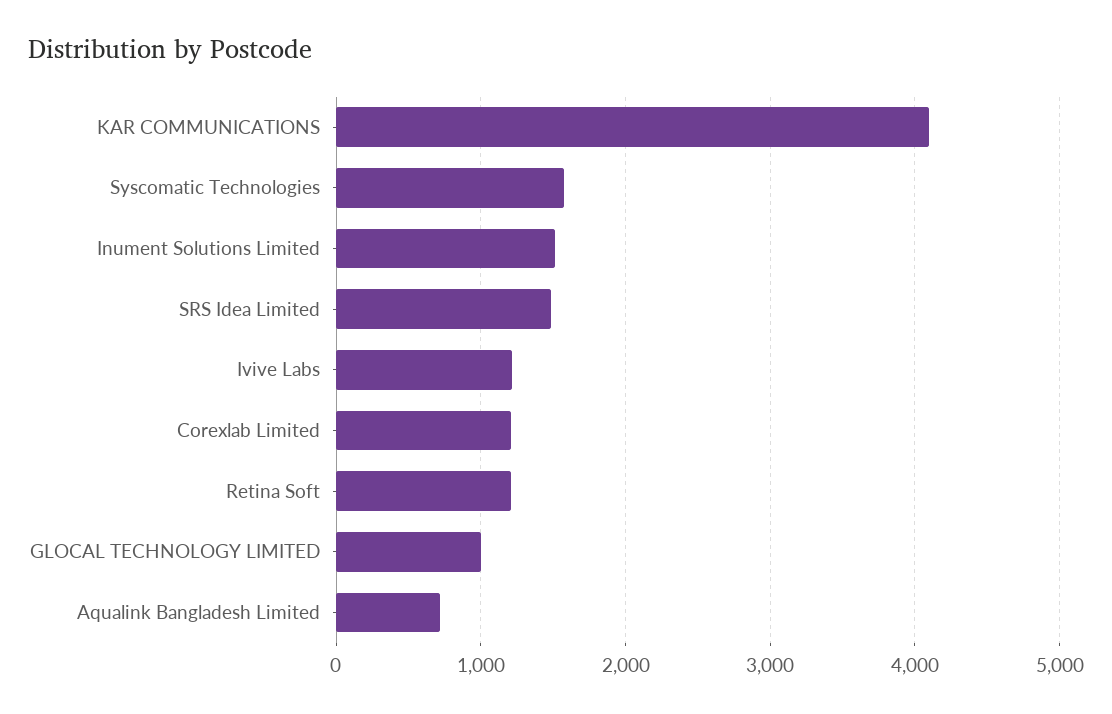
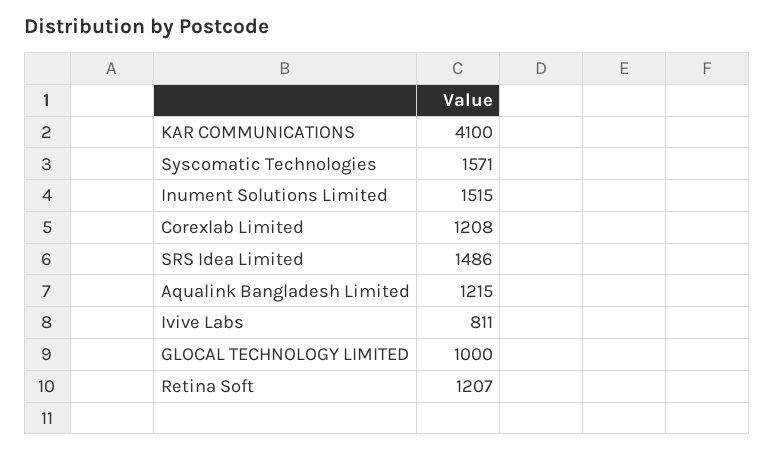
  {
    "KAR COMMUNICATIONS": 4100,
    "Syscomatic Technologies": 1571,
    "Inument Solutions Limited": 1515,
    "SRS Idea Limited": 1486,
-   "Ivive Labs": 1200,
+   "Ivive Labs": 811,
    "Corexlab Limited": 1208,
    "Retina Soft": 1207,
    "GLOCAL TECHNOLOGY LIMITED": 1000,
-   "Aqualink Bangladesh Limited": 700
+   "Aqualink Bangladesh Limited": 1215
  }

